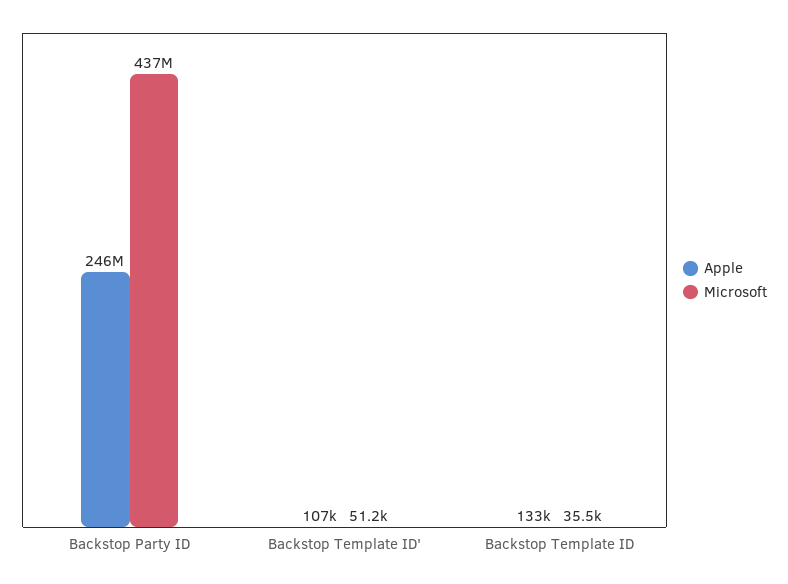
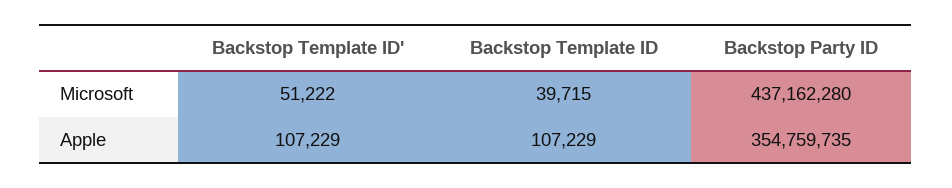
  {
    "Apple": {
-     "Backstop Party ID": 246000000,
+     "Backstop Party ID": 354759735,
      "Backstop Template ID'": 107229,
-     "Backstop Template ID": 133000
+     "Backstop Template ID": 107229
    },
    "Microsoft": {
      "Backstop Party ID": 437162280,
      "Backstop Template ID'": 51222,
-     "Backstop Template ID": 35500
+     "Backstop Template ID": 39715
    }
  }

